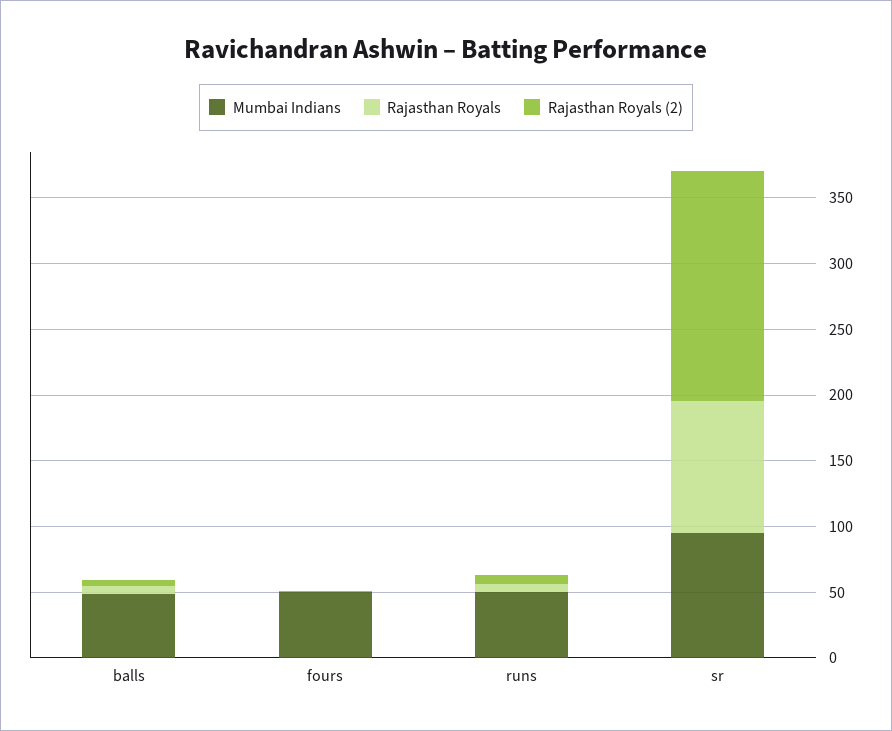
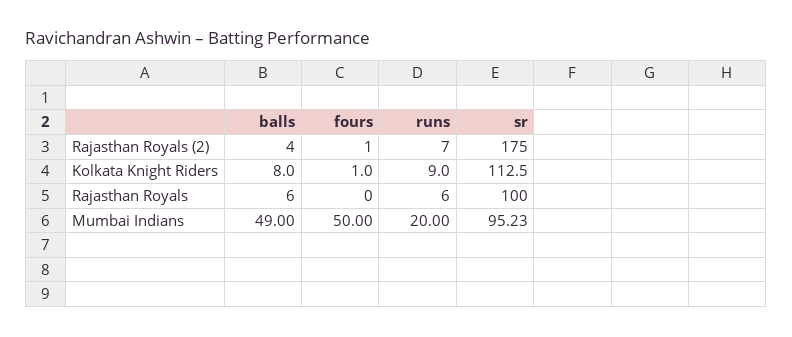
  {
    "Mumbai Indians": {
      "balls": 49,
      "fours": 50,
-     "runs": 50,
+     "runs": 20,
      "sr": 95.23
    },
    "Rajasthan Royals": {
      "balls": 6,
      "fours": 0,
      "runs": 6,
      "sr": 100
    },
    "Rajasthan Royals (2)": {
      "balls": 4,
      "fours": 1,
      "runs": 7,
      "sr": 175
-   }
+   },
+   "Kolkata Knight Riders": {
+     "balls": 8,
+     "fours": 1,
+     "runs": 9,
+     "sr": 112.5
+   }
  }

